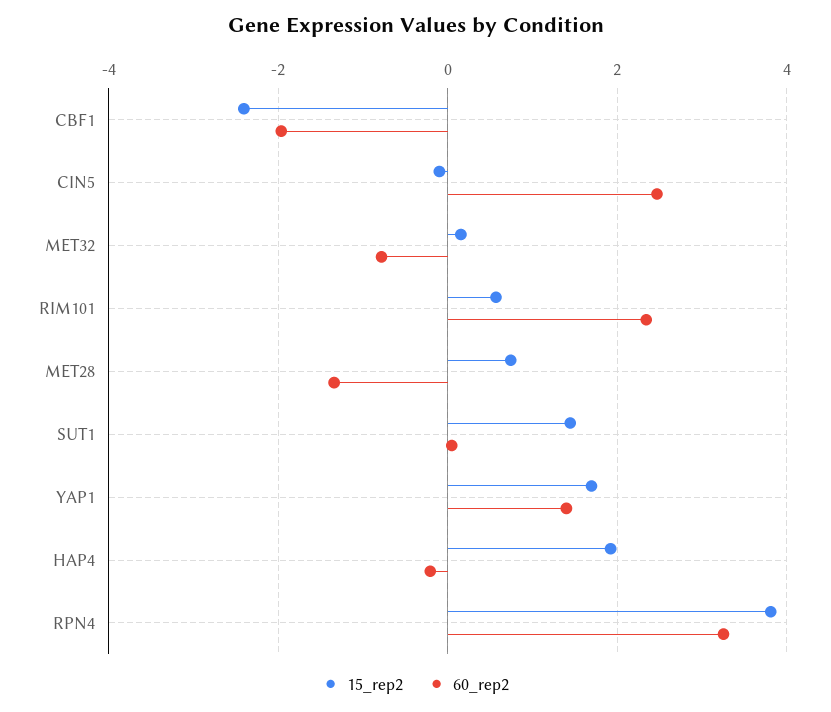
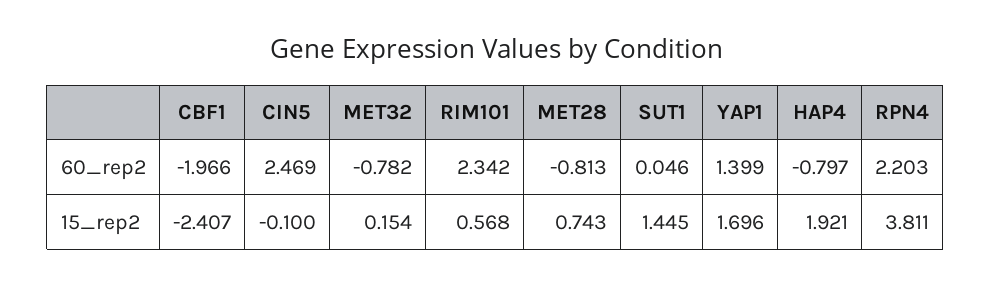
  {
    "15_rep2": {
      "CBF1": -2.407,
      "CIN5": -0.1,
      "MET32": 0.154,
      "RIM101": 0.568,
      "MET28": 0.743,
      "SUT1": 1.445,
      "YAP1": 1.696,
      "HAP4": 1.921,
      "RPN4": 3.811
    },
    "60_rep2": {
      "CBF1": -1.966,
      "CIN5": 2.469,
      "MET32": -0.782,
      "RIM101": 2.342,
-     "MET28": -1.4,
+     "MET28": -0.813,
      "SUT1": 0.046,
      "YAP1": 1.399,
-     "HAP4": -0.2,
+     "HAP4": -0.797,
-     "RPN4": 3.2
+     "RPN4": 2.203
    }
  }

